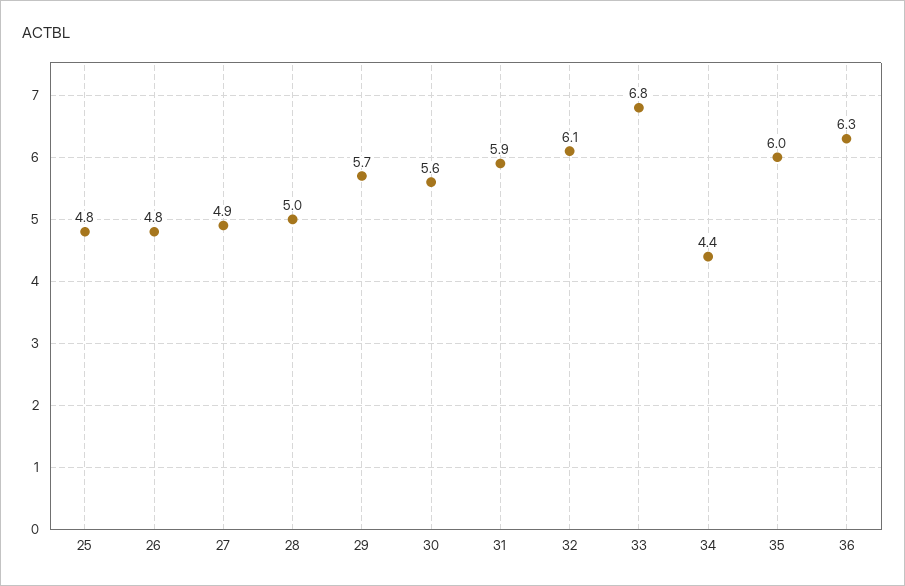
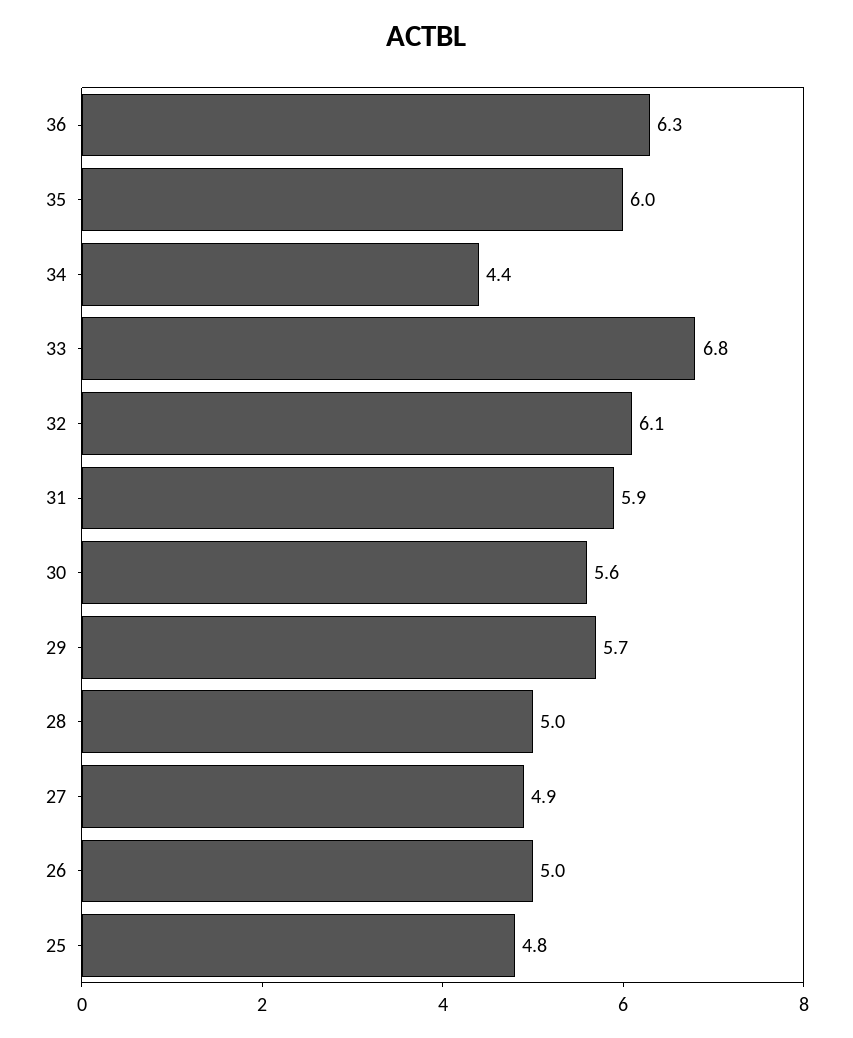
  {
    "25": 4.8,
-   "26": 4.8,
+   "26": 5,
    "27": 4.9,
    "28": 5,
    "29": 5.7,
    "30": 5.6,
    "31": 5.9,
    "32": 6.1,
    "33": 6.8,
    "34": 4.4,
    "35": 6,
    "36": 6.3
  }

